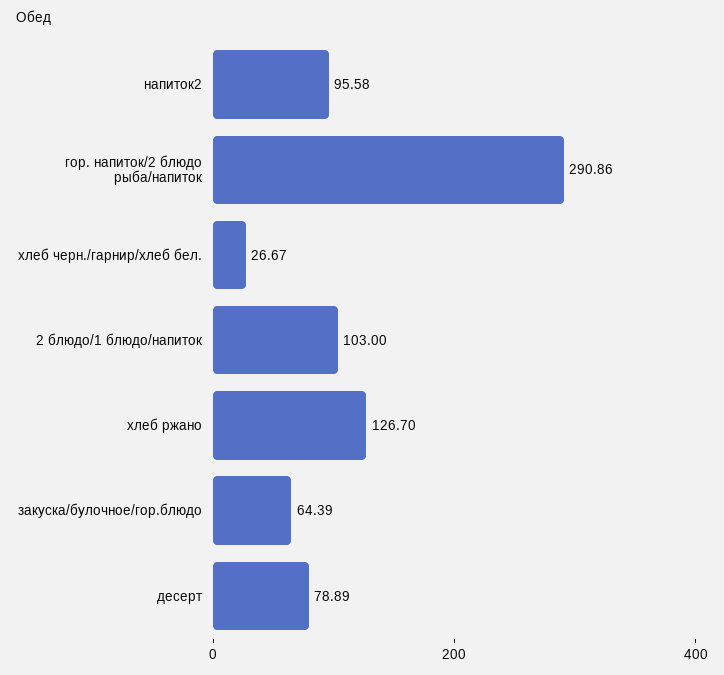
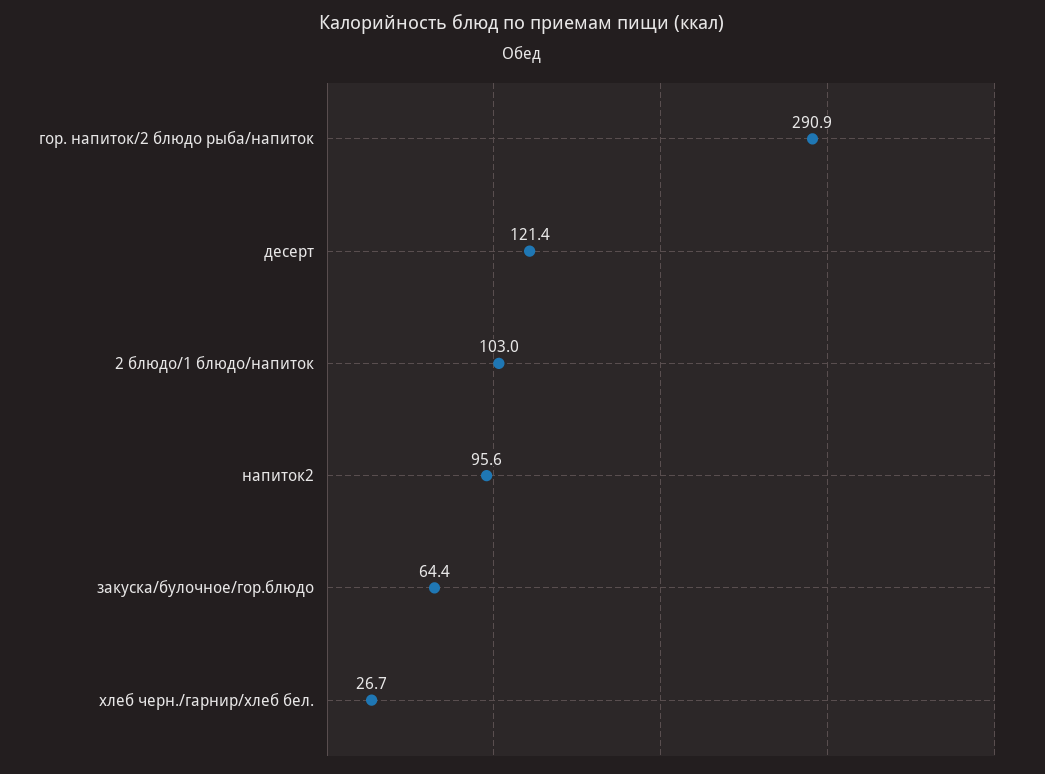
  {
    "напиток2": 95.58,
    "гор. напиток/2 блюдо рыба/напиток": 290.86,
    "хлеб черн./гарнир/хлеб бел.": 26.67,
    "2 блюдо/1 блюдо/напиток": 103,
-   "хлеб ржано": 126.7,
    "закуска/булочное/гор.блюдо": 64.39,
-   "десерт": 78.89
+   "десерт": 121.4
  }

